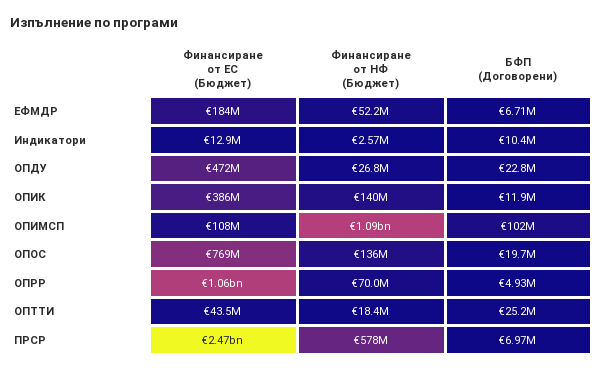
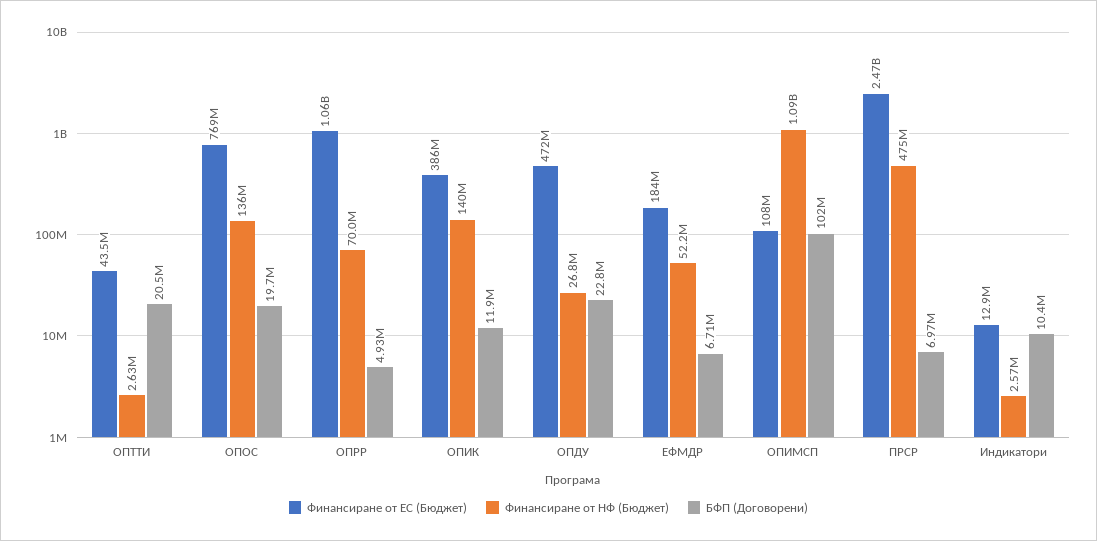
  {
    "Финансиране от ЕС (Бюджет)": {
      "ЕФМДР": 184000000,
      "Индикатори": 12900000,
      "ОПДУ": 472000000,
      "ОПИК": 386000000,
      "ОПИМСП": 108000000,
      "ОПОС": 769000000,
      "ОПРР": 1060000000,
      "ОПТТИ": 43500000,
      "ПРСР": 2470000000
    },
    "Финансиране от НФ (Бюджет)": {
      "ЕФМДР": 52200000,
      "Индикатори": 2570000,
      "ОПДУ": 26800000,
      "ОПИК": 140000000,
      "ОПИМСП": 1090000000,
      "ОПОС": 136000000,
      "ОПРР": 70000000,
-     "ОПТТИ": 18400000,
+     "ОПТТИ": 2630000,
-     "ПРСР": 578000000
+     "ПРСР": 475000000
    },
    "БФП (Договорени)": {
      "ЕФМДР": 6710000,
      "Индикатори": 10400000,
      "ОПДУ": 22800000,
      "ОПИК": 11900000,
      "ОПИМСП": 102000000,
      "ОПОС": 19700000,
      "ОПРР": 4930000,
-     "ОПТТИ": 25200000,
+     "ОПТТИ": 20500000,
      "ПРСР": 6970000
    }
  }

